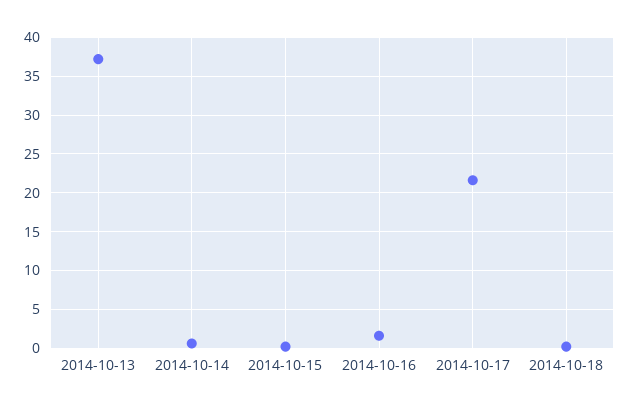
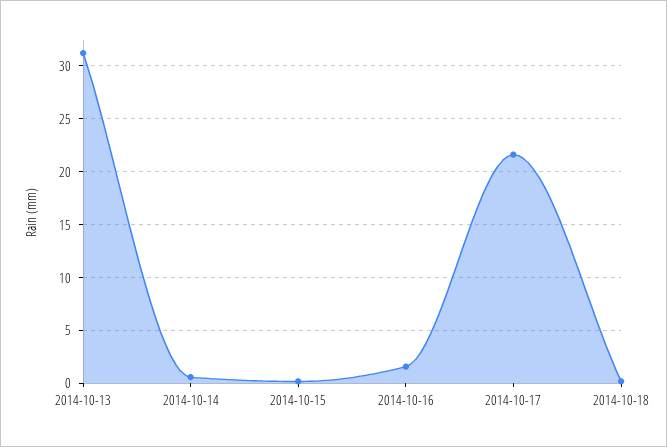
  {
-   "2014-10-13": 37,
+   "2014-10-13": 31,
    "2014-10-14": 1,
    "2014-10-15": 0,
    "2014-10-16": 2,
    "2014-10-17": 22,
    "2014-10-18": 0
  }

